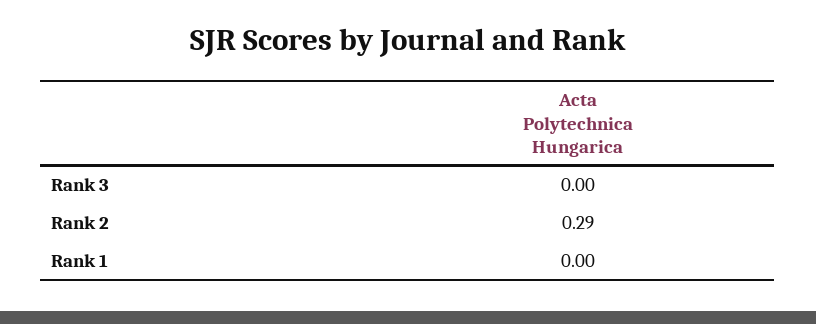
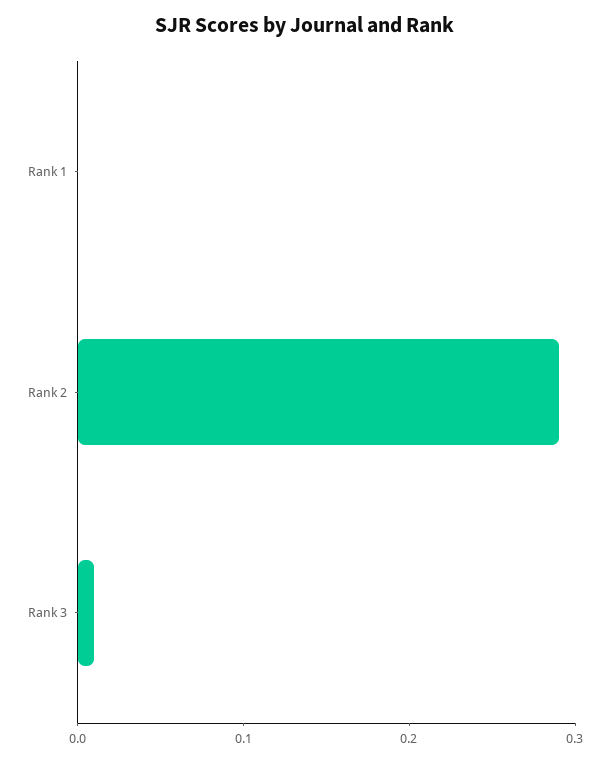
  {
-   "Rank 3": 0,
+   "Rank 3": 0.01,
    "Rank 2": 0.29,
    "Rank 1": 0
  }

